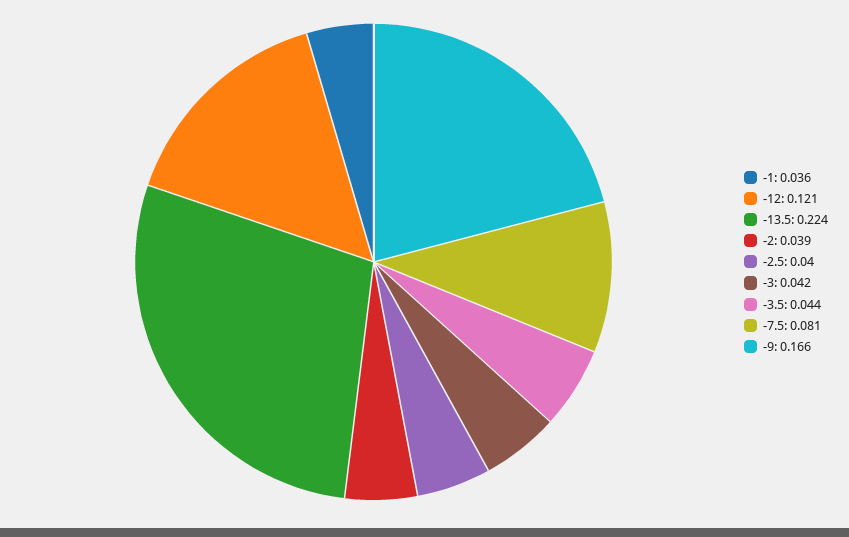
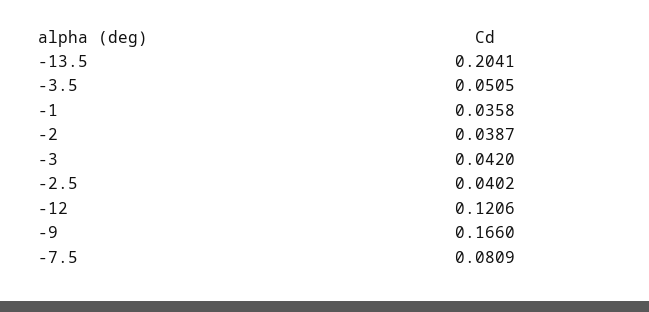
  {
    "-1": 0.0358,
    "-12": 0.1206,
-   "-13.5": 0.224,
+   "-13.5": 0.2041,
    "-2": 0.0387,
    "-2.5": 0.0402,
    "-3": 0.042,
-   "-3.5": 0.044,
+   "-3.5": 0.0505,
    "-7.5": 0.0809,
    "-9": 0.166
  }

